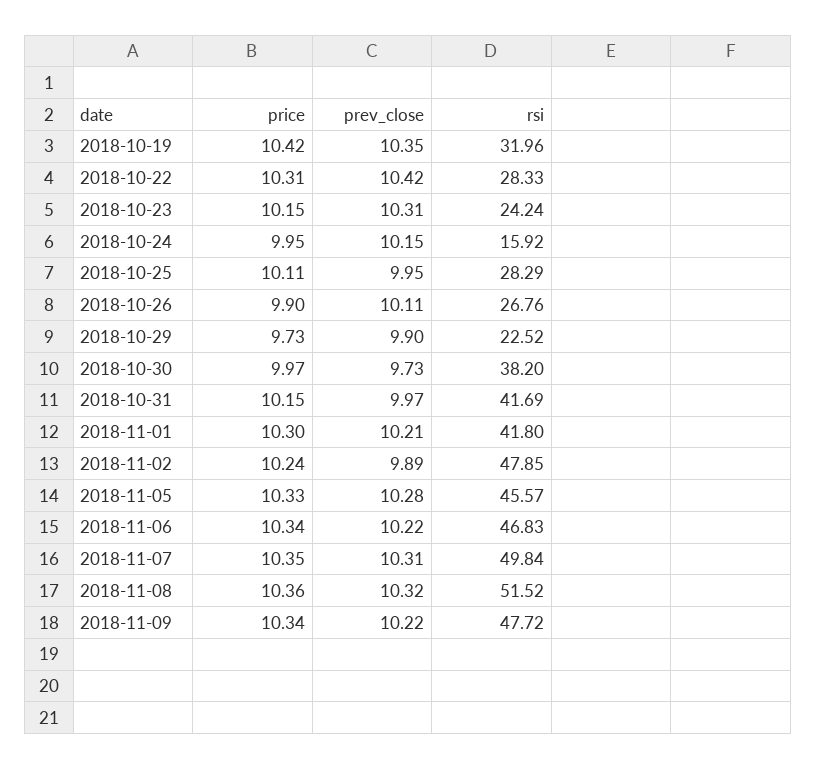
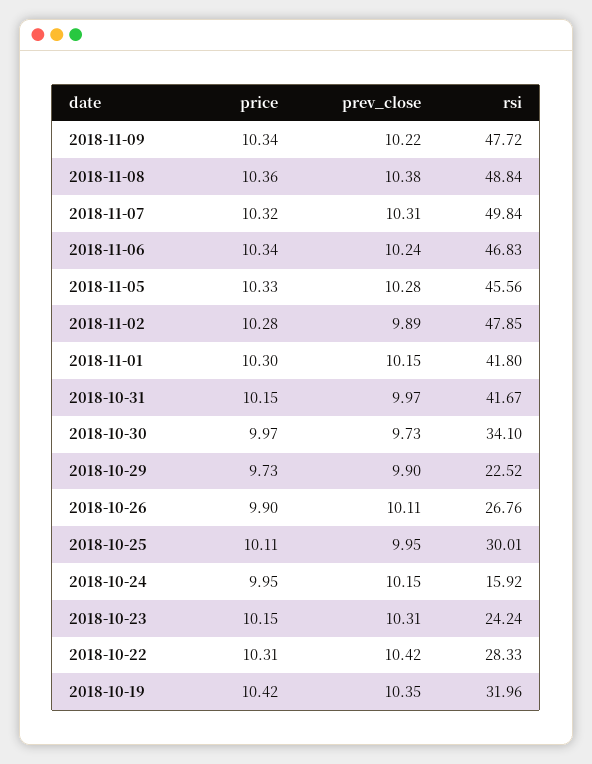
  {
    "price": {
      "2018-10-19": 10.42,
      "2018-10-22": 10.31,
      "2018-10-23": 10.15,
      "2018-10-24": 9.95,
      "2018-10-25": 10.11,
      "2018-10-26": 9.9,
      "2018-10-29": 9.73,
      "2018-10-30": 9.97,
      "2018-10-31": 10.15,
      "2018-11-01": 10.3,
-     "2018-11-02": 10.24,
+     "2018-11-02": 10.28,
      "2018-11-05": 10.33,
      "2018-11-06": 10.34,
-     "2018-11-07": 10.35,
+     "2018-11-07": 10.32,
      "2018-11-08": 10.36,
      "2018-11-09": 10.34
    },
    "prev_close": {
      "2018-10-19": 10.35,
      "2018-10-22": 10.42,
      "2018-10-23": 10.31,
      "2018-10-24": 10.15,
      "2018-10-25": 9.95,
      "2018-10-26": 10.11,
      "2018-10-29": 9.9,
      "2018-10-30": 9.73,
      "2018-10-31": 9.97,
-     "2018-11-01": 10.21,
+     "2018-11-01": 10.15,
      "2018-11-02": 9.89,
      "2018-11-05": 10.28,
-     "2018-11-06": 10.22,
+     "2018-11-06": 10.24,
      "2018-11-07": 10.31,
-     "2018-11-08": 10.32,
+     "2018-11-08": 10.38,
      "2018-11-09": 10.22
    },
    "rsi": {
      "2018-10-19": 31.96,
      "2018-10-22": 28.33,
      "2018-10-23": 24.24,
      "2018-10-24": 15.92,
-     "2018-10-25": 28.29,
+     "2018-10-25": 30.01,
      "2018-10-26": 26.76,
      "2018-10-29": 22.52,
-     "2018-10-30": 38.2,
+     "2018-10-30": 34.1,
-     "2018-10-31": 41.69,
+     "2018-10-31": 41.67,
      "2018-11-01": 41.8,
      "2018-11-02": 47.85,
-     "2018-11-05": 45.57,
+     "2018-11-05": 45.56,
      "2018-11-06": 46.83,
      "2018-11-07": 49.84,
-     "2018-11-08": 51.52,
+     "2018-11-08": 48.84,
      "2018-11-09": 47.72
    }
  }

